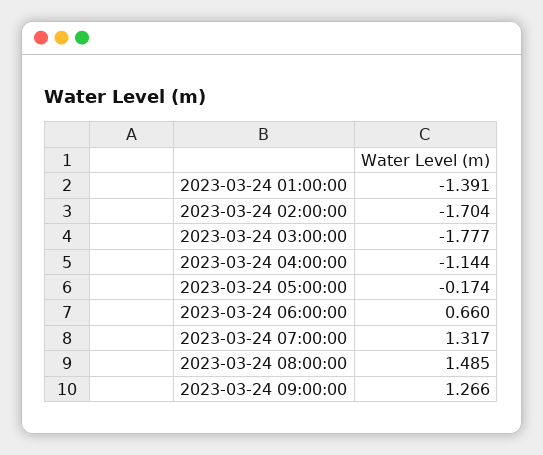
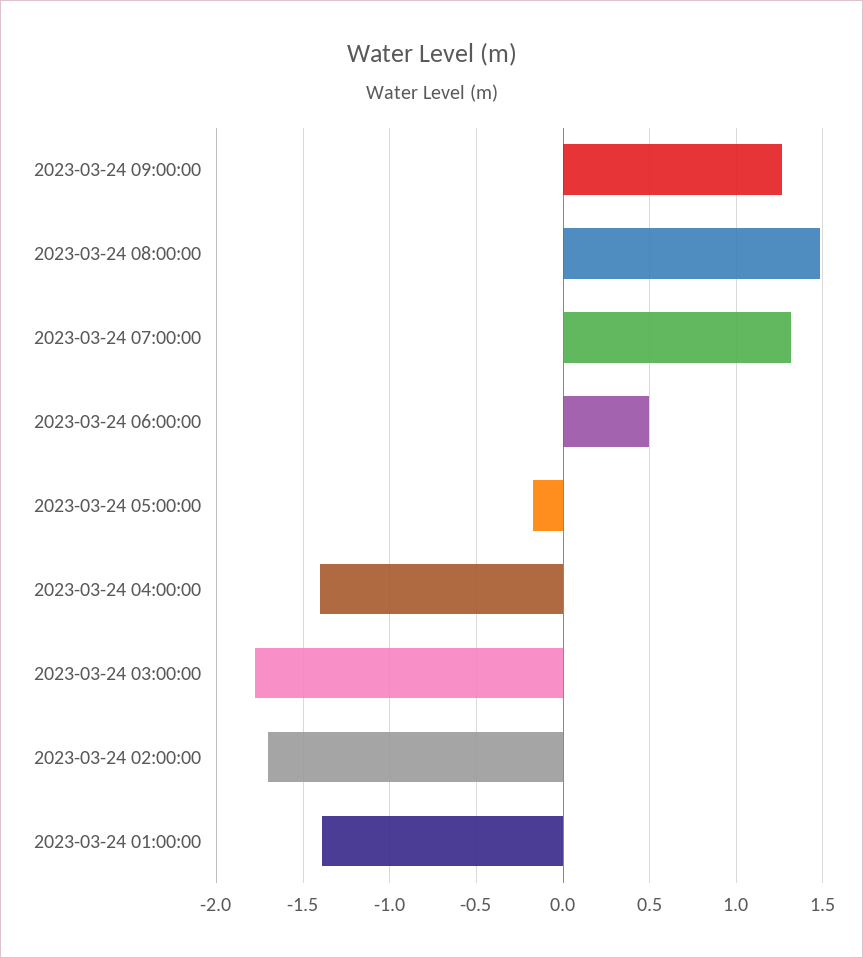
  {
    "2023-03-24 01:00:00": -1.391,
    "2023-03-24 02:00:00": -1.704,
    "2023-03-24 03:00:00": -1.777,
-   "2023-03-24 04:00:00": -1.144,
+   "2023-03-24 04:00:00": -1.4,
    "2023-03-24 05:00:00": -0.174,
-   "2023-03-24 06:00:00": 0.66,
+   "2023-03-24 06:00:00": 0.5,
    "2023-03-24 07:00:00": 1.317,
    "2023-03-24 08:00:00": 1.485,
    "2023-03-24 09:00:00": 1.266
  }

